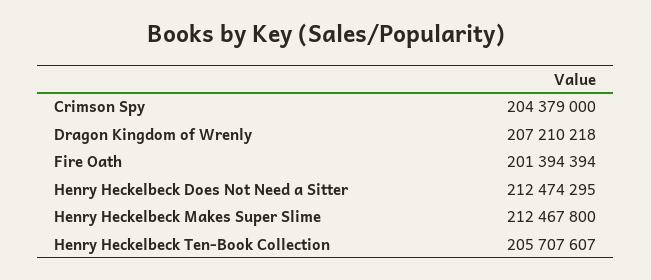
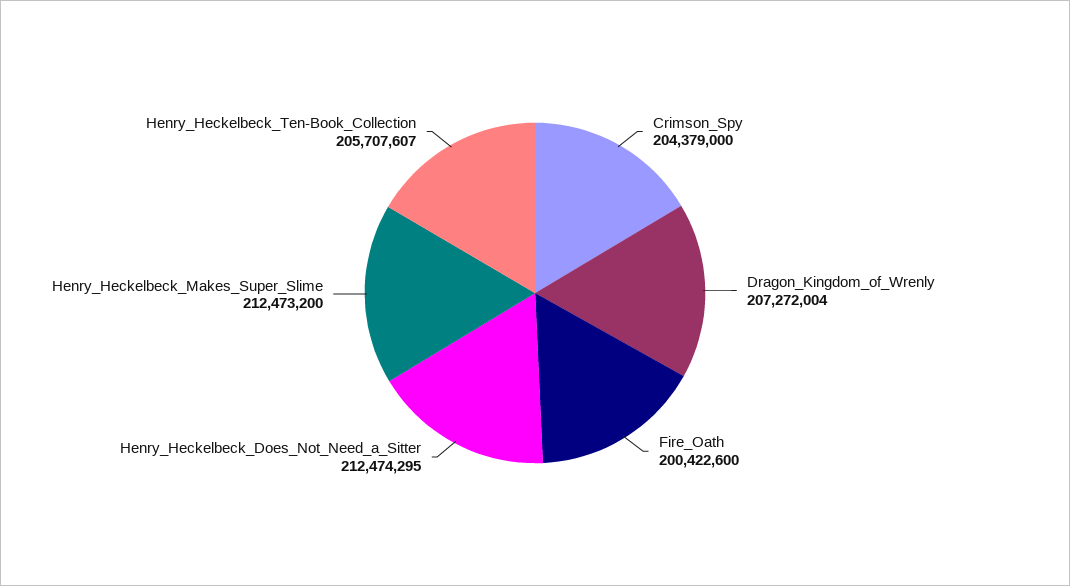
  {
    "Crimson Spy": 204379000,
-   "Dragon Kingdom of Wrenly": 207210218,
+   "Dragon Kingdom of Wrenly": 207272004,
-   "Fire Oath": 201394394,
+   "Fire Oath": 200422600,
    "Henry Heckelbeck Does Not Need a Sitter": 212474295,
-   "Henry Heckelbeck Makes Super Slime": 212467800,
+   "Henry Heckelbeck Makes Super Slime": 212473200,
    "Henry Heckelbeck Ten-Book Collection": 205707607
  }

